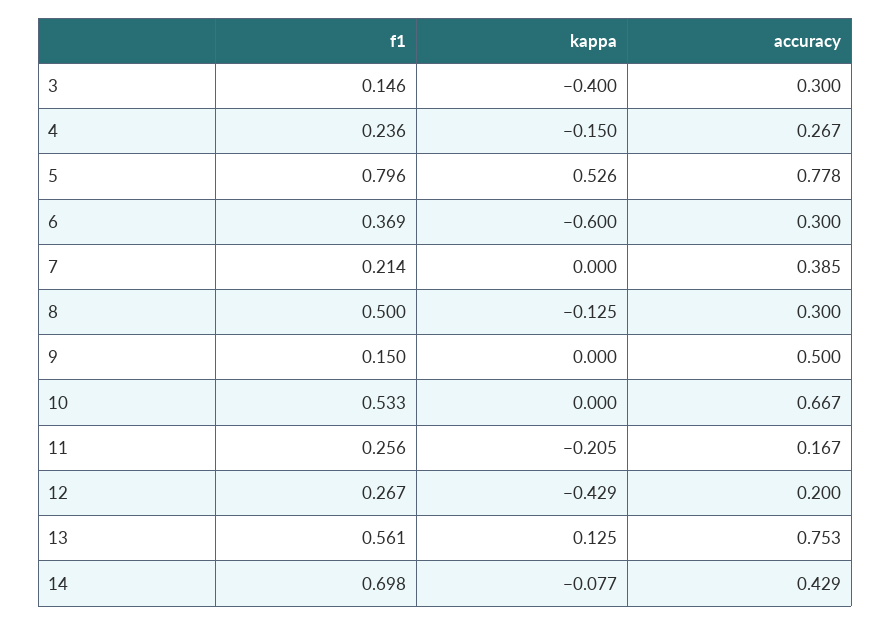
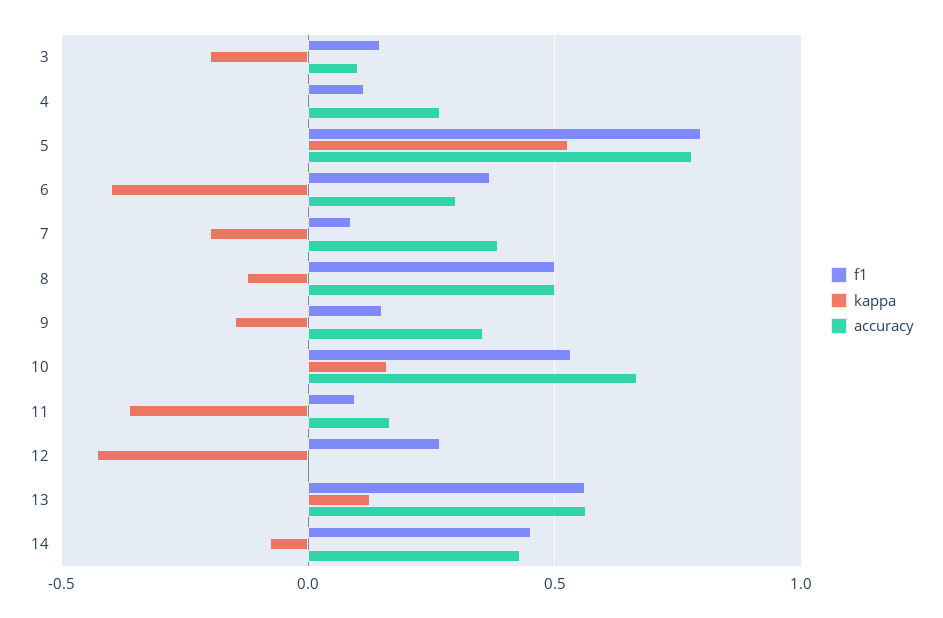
  {
    "f1": {
      "3": 0.146,
-     "4": 0.236,
+     "4": 0.1,
      "5": 0.796,
      "6": 0.369,
-     "7": 0.214,
+     "7": 0.1,
      "8": 0.5,
      "9": 0.15,
      "10": 0.533,
-     "11": 0.256,
+     "11": 0.1,
      "12": 0.267,
      "13": 0.561,
-     "14": 0.698
+     "14": 0.45
    },
    "kappa": {
-     "3": -0.4,
+     "3": -0.2,
-     "4": -0.15,
+     "4": 0,
      "5": 0.526,
-     "6": -0.6,
+     "6": -0.4,
-     "7": 0,
+     "7": -0.2,
      "8": -0.125,
-     "9": 0,
+     "9": -0.15,
-     "10": 0,
+     "10": 0.15,
-     "11": -0.205,
+     "11": -0.35,
      "12": -0.429,
      "13": 0.125,
      "14": -0.077
    },
    "accuracy": {
-     "3": 0.3,
+     "3": 0.1,
      "4": 0.267,
      "5": 0.778,
      "6": 0.3,
      "7": 0.385,
-     "8": 0.3,
+     "8": 0.5,
-     "9": 0.5,
+     "9": 0.35,
      "10": 0.667,
      "11": 0.167,
-     "12": 0.2,
+     "12": 0,
-     "13": 0.753,
+     "13": 0.55,
      "14": 0.429
    }
  }

